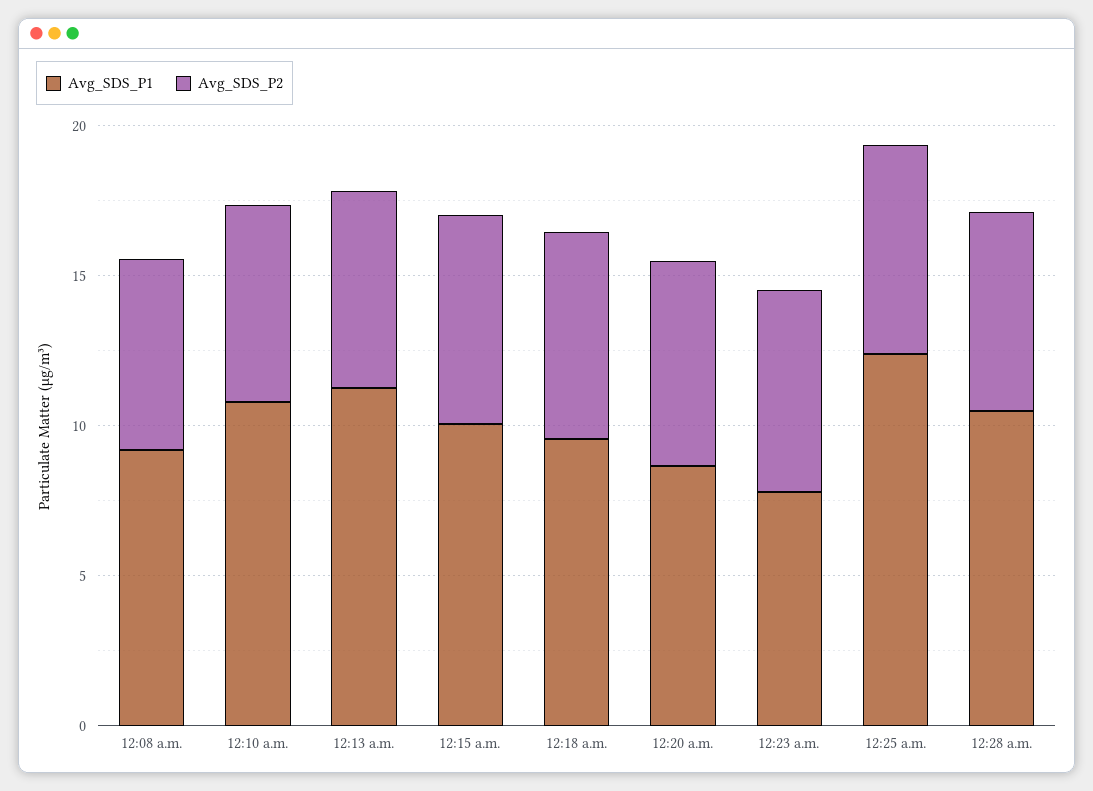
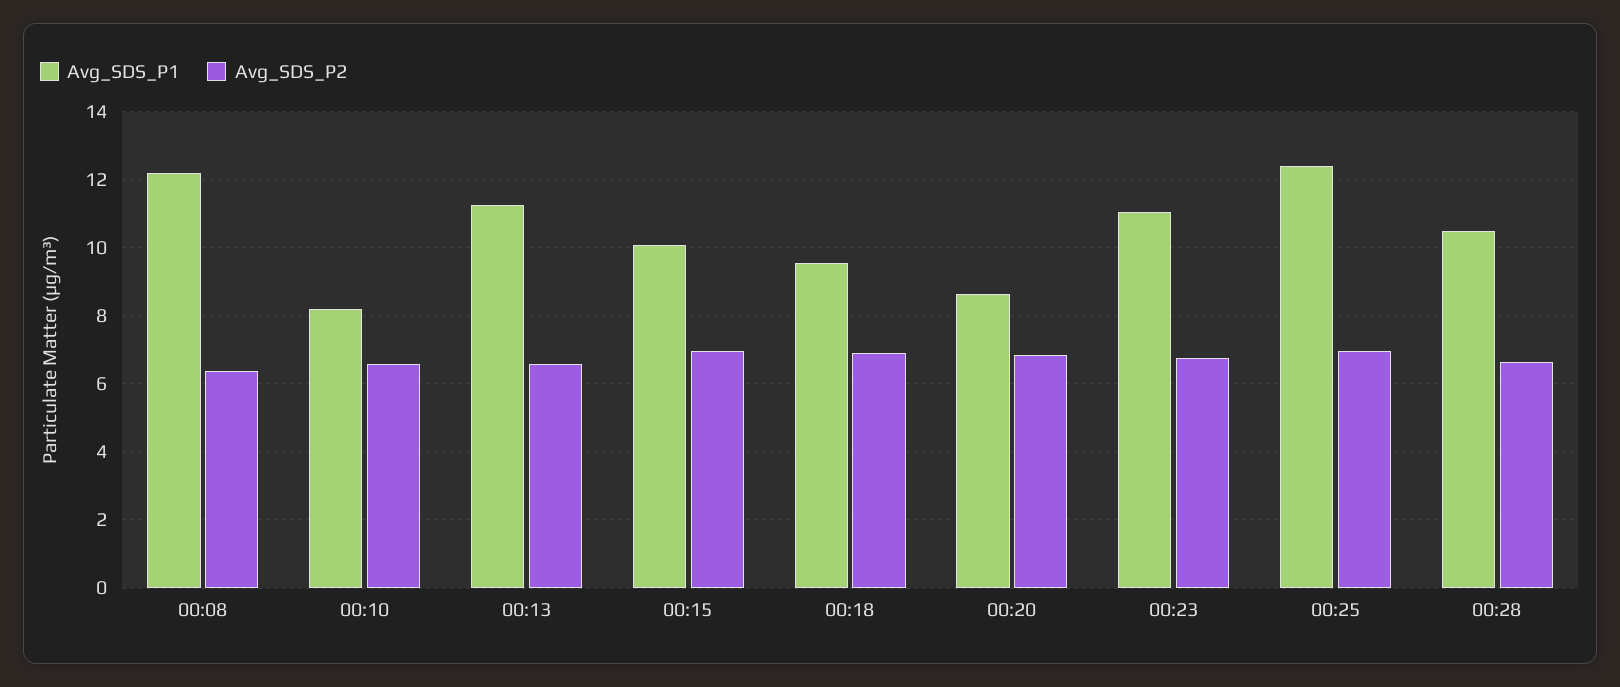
  {
    "Avg_SDS_P1": {
-     "12:08 a.m.": 9,
+     "12:08 a.m.": 12.2,
-     "12:10 a.m.": 11,
+     "12:10 a.m.": 8.2,
      "12:13 a.m.": 11.2,
      "12:15 a.m.": 10,
      "12:18 a.m.": 9.6,
      "12:20 a.m.": 8.6,
-     "12:23 a.m.": 8,
+     "12:23 a.m.": 11,
      "12:25 a.m.": 12.4,
      "12:28 a.m.": 10.4
    },
    "Avg_SDS_P2": {
      "12:08 a.m.": 6.4,
      "12:10 a.m.": 6.6,
      "12:13 a.m.": 6.6,
      "12:15 a.m.": 7,
      "12:18 a.m.": 7,
      "12:20 a.m.": 6.8,
      "12:23 a.m.": 6.8,
      "12:25 a.m.": 7,
      "12:28 a.m.": 6.6
    }
  }

